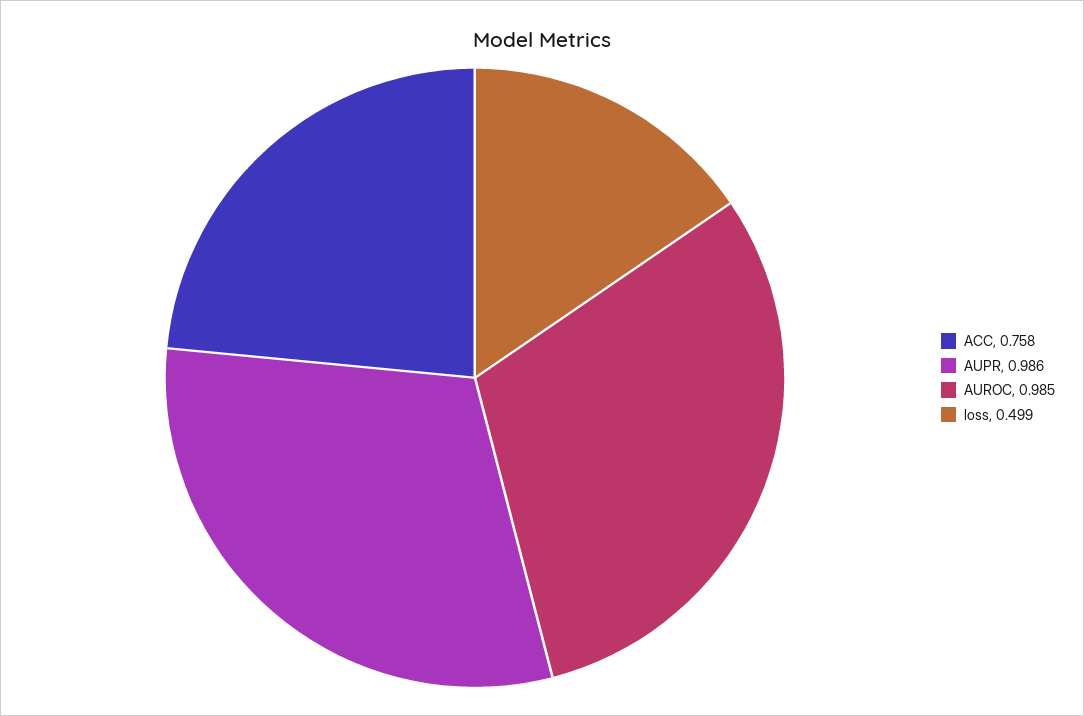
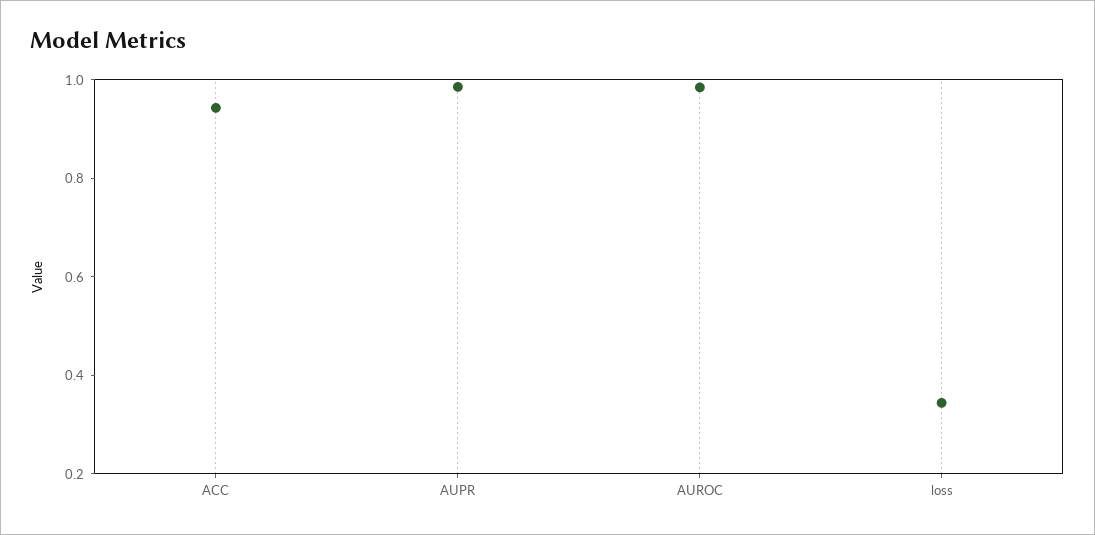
  {
-   "ACC": 0.758,
+   "ACC": 0.95,
    "AUPR": 0.986,
    "AUROC": 0.985,
-   "loss": 0.499
+   "loss": 0.35
  }

